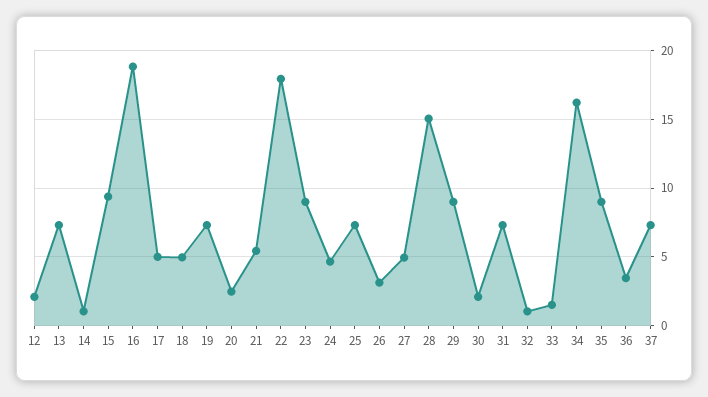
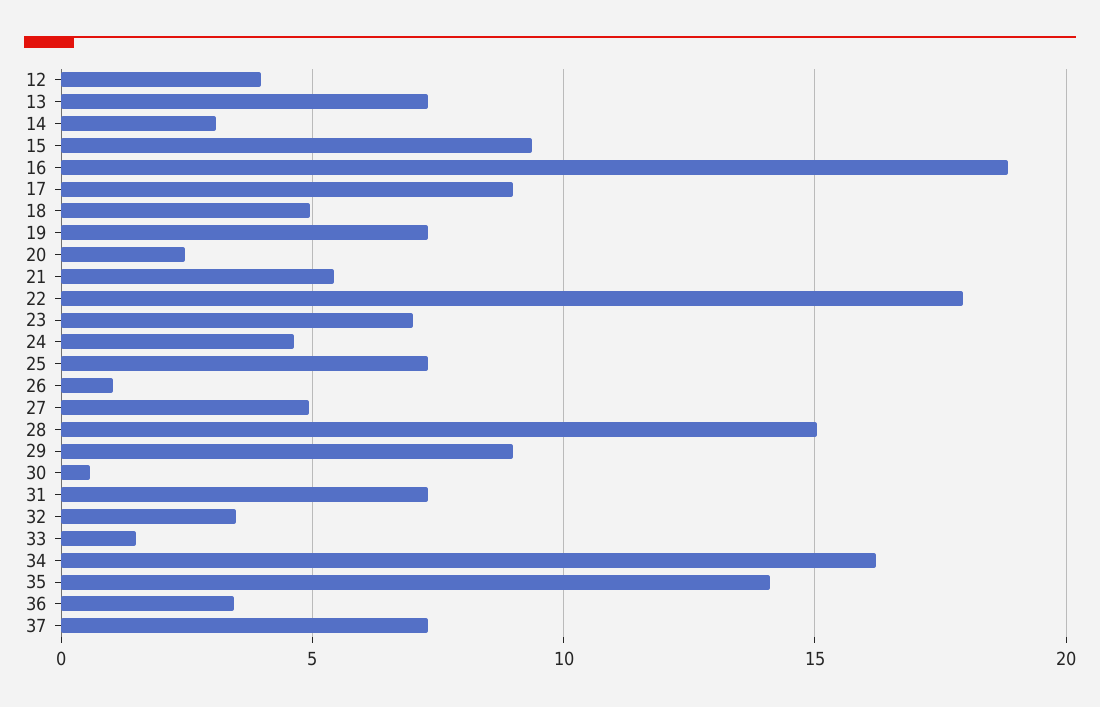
  {
-   "12": 2,
+   "12": 4,
    "13": 7.5,
-   "14": 1,
+   "14": 3,
    "15": 9.5,
    "16": 19,
-   "17": 5,
+   "17": 9,
    "18": 5,
    "19": 7.5,
    "20": 2.5,
    "21": 5.5,
    "22": 18,
-   "23": 9,
+   "23": 7,
    "24": 4.5,
    "25": 7.5,
-   "26": 3,
+   "26": 1,
    "27": 5,
    "28": 15,
    "29": 9,
-   "30": 2,
+   "30": 0.5,
    "31": 7.5,
-   "32": 1,
+   "32": 3.5,
    "33": 1.5,
    "34": 16,
-   "35": 9,
+   "35": 14,
    "36": 3.5,
    "37": 7.5
  }

